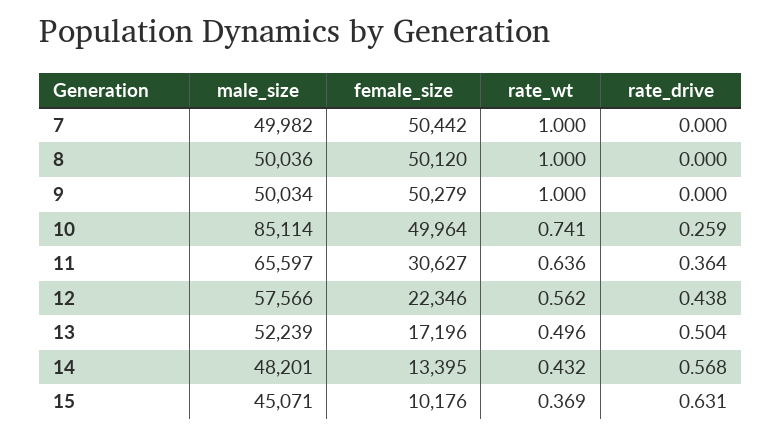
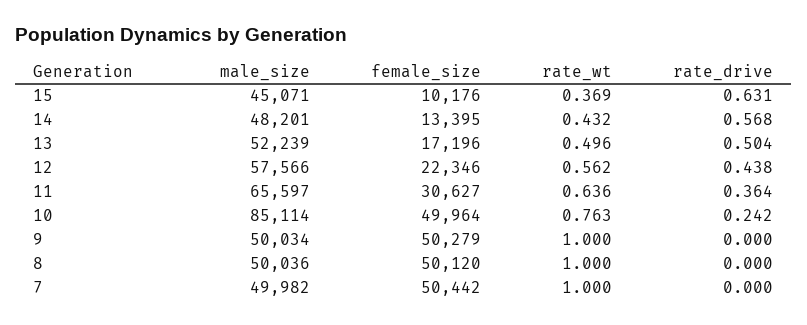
  {
    "male_size": {
      "7": 49982,
      "8": 50036,
      "9": 50034,
      "10": 85114,
      "11": 65597,
      "12": 57566,
      "13": 52239,
      "14": 48201,
      "15": 45071
    },
    "female_size": {
      "7": 50442,
      "8": 50120,
      "9": 50279,
      "10": 49964,
      "11": 30627,
      "12": 22346,
      "13": 17196,
      "14": 13395,
      "15": 10176
    },
    "rate_wt": {
      "7": 1,
      "8": 1,
      "9": 1,
-     "10": 0.741,
+     "10": 0.763,
      "11": 0.636,
      "12": 0.562,
      "13": 0.496,
      "14": 0.432,
      "15": 0.369
    },
    "rate_drive": {
      "7": 0,
      "8": 0,
      "9": 0,
-     "10": 0.259,
+     "10": 0.242,
      "11": 0.364,
      "12": 0.438,
      "13": 0.504,
      "14": 0.568,
      "15": 0.631
    }
  }

